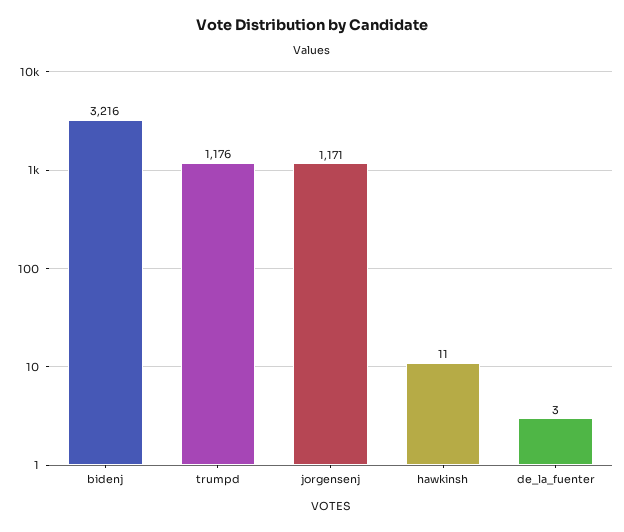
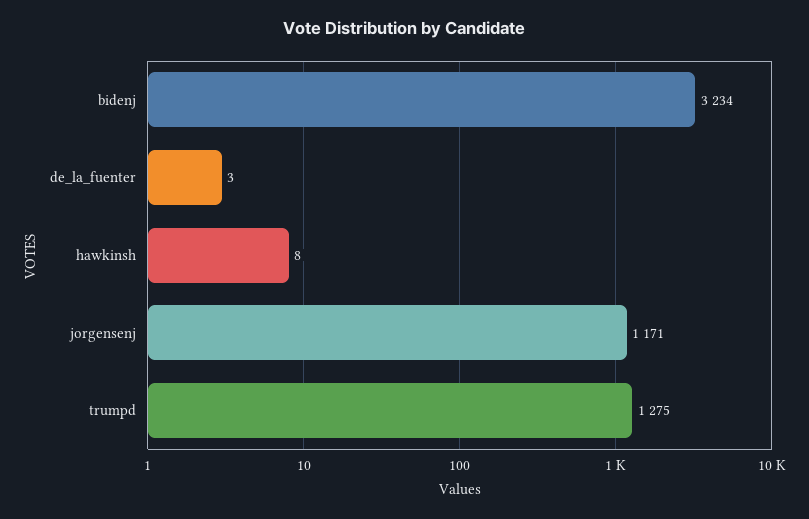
  {
-   "bidenj": 3216,
+   "bidenj": 3234,
-   "trumpd": 1176,
+   "trumpd": 1275,
    "jorgensenj": 1171,
-   "hawkinsh": 11,
+   "hawkinsh": 8,
    "de_la_fuenter": 3
  }

